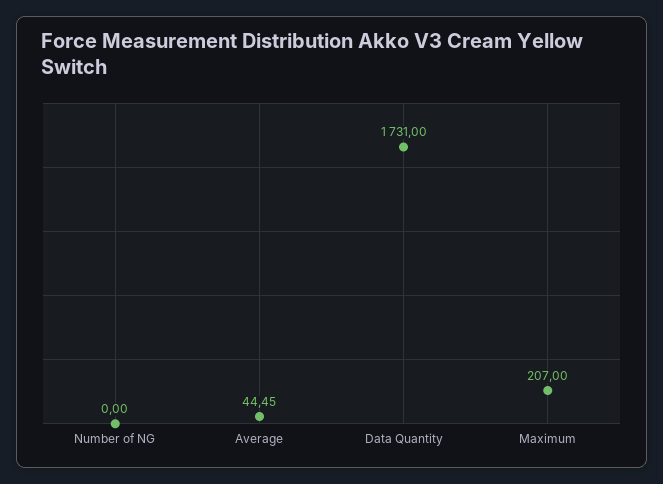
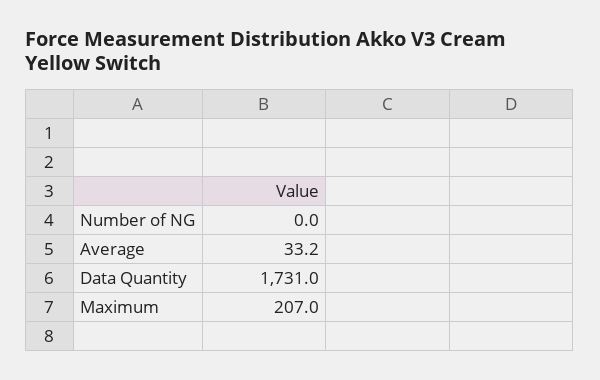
  {
    "Number of NG": 0,
-   "Average": 44.45,
+   "Average": 33.2,
    "Data Quantity": 1731,
    "Maximum": 207
  }

